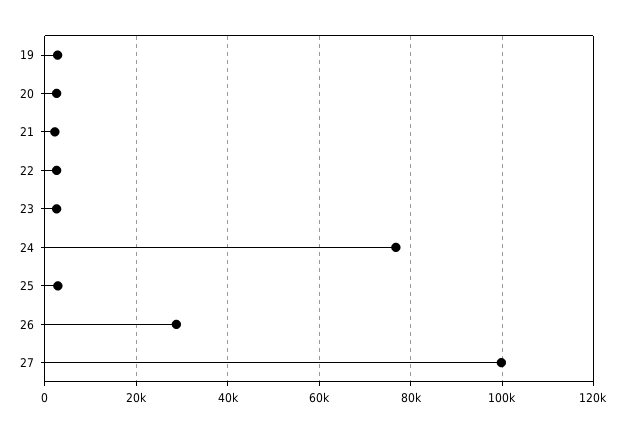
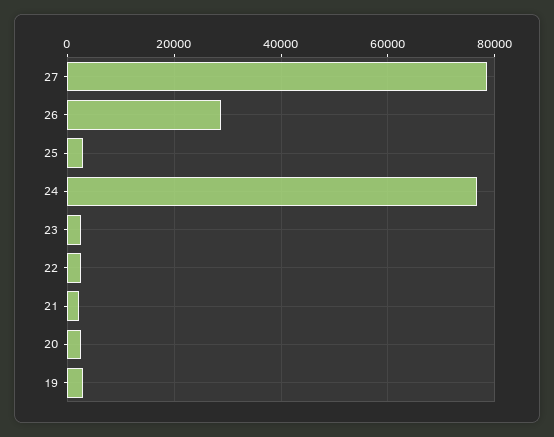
  {
    "19": 2000,
    "20": 2000,
    "21": 2000,
    "22": 2000,
    "23": 2000,
    "24": 76000,
    "25": 2000,
    "26": 28000,
-   "27": 100000
+   "27": 78000
  }

